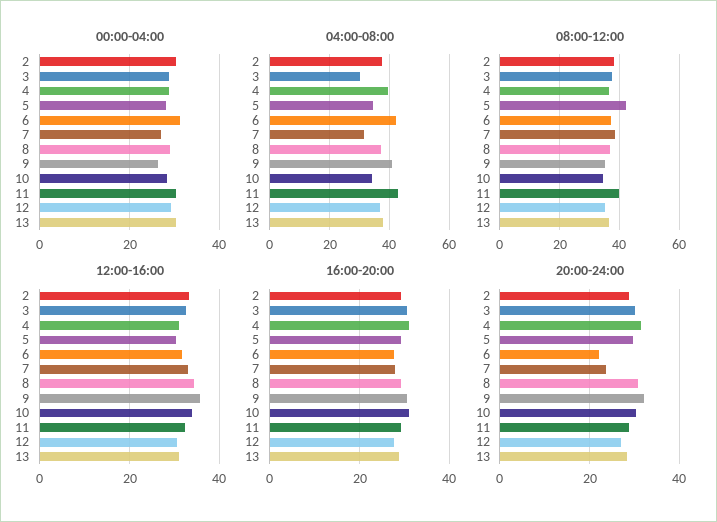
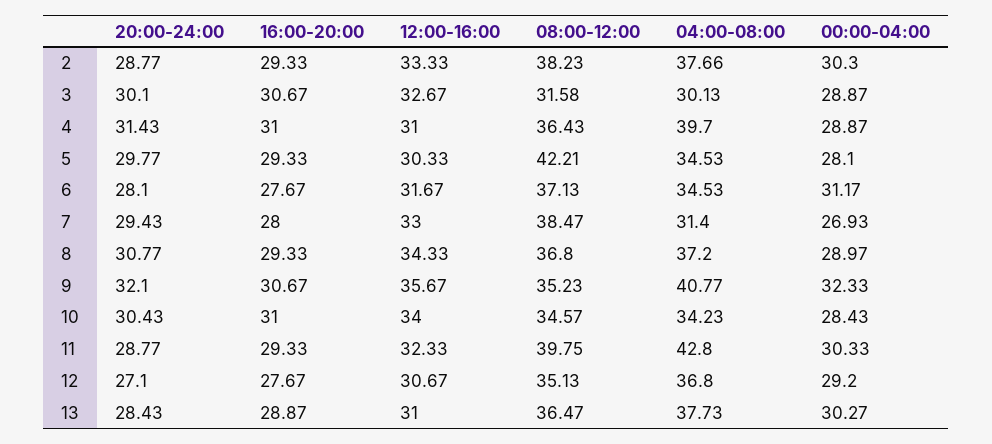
  {
    "00:00-04:00": {
      "2": 30.3,
      "3": 28.87,
      "4": 28.87,
      "5": 28.1,
      "6": 31.17,
      "7": 26.93,
      "8": 28.97,
-     "9": 26,
+     "9": 32.33,
      "10": 28.43,
      "11": 30.33,
      "12": 29.2,
      "13": 30.27
    },
    "04:00-08:00": {
      "2": 37.66,
      "3": 30.13,
      "4": 39.7,
      "5": 34.53,
-     "6": 42.5,
+     "6": 34.53,
      "7": 31.4,
      "8": 37.2,
      "9": 40.77,
      "10": 34.23,
      "11": 42.8,
      "12": 36.8,
      "13": 37.73
    },
    "08:00-12:00": {
      "2": 38.23,
-     "3": 37.5,
+     "3": 31.58,
      "4": 36.43,
      "5": 42.21,
      "6": 37.13,
      "7": 38.47,
      "8": 36.8,
      "9": 35.23,
      "10": 34.57,
      "11": 39.75,
      "12": 35.13,
      "13": 36.47
    },
    "12:00-16:00": {
      "2": 33.33,
      "3": 32.67,
      "4": 31,
      "5": 30.33,
      "6": 31.67,
      "7": 33,
      "8": 34.33,
      "9": 35.67,
      "10": 34,
      "11": 32.33,
      "12": 30.67,
      "13": 31
    },
    "16:00-20:00": {
      "2": 29.33,
      "3": 30.67,
      "4": 31,
      "5": 29.33,
      "6": 27.67,
      "7": 28,
      "8": 29.33,
      "9": 30.67,
      "10": 31,
      "11": 29.33,
      "12": 27.67,
      "13": 28.87
    },
    "20:00-24:00": {
      "2": 28.77,
      "3": 30.1,
      "4": 31.43,
      "5": 29.77,
-     "6": 22,
+     "6": 28.1,
-     "7": 24,
+     "7": 29.43,
      "8": 30.77,
      "9": 32.1,
      "10": 30.43,
      "11": 28.77,
      "12": 27.1,
      "13": 28.43
    }
  }

